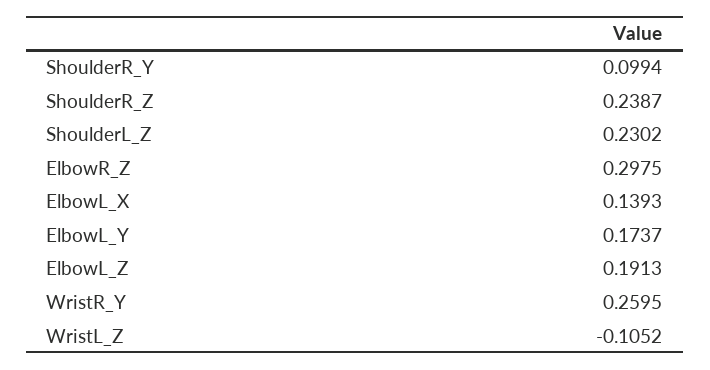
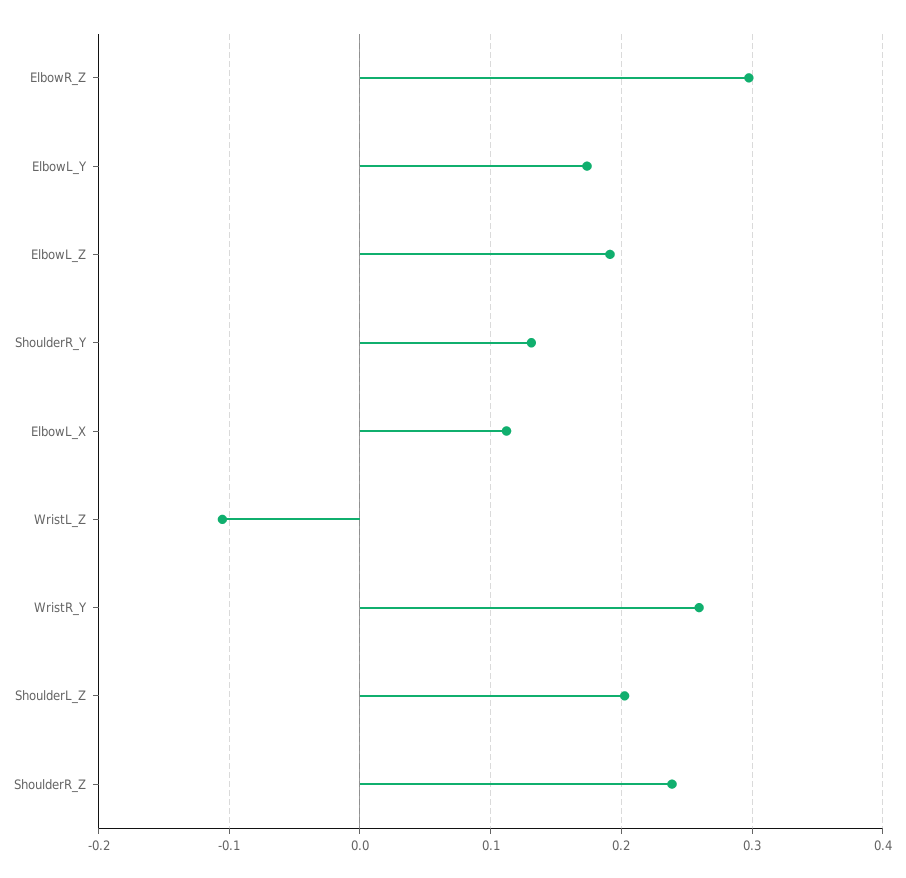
  {
-   "ShoulderR_Y": 0.0994,
+   "ShoulderR_Y": 0.13,
    "ShoulderR_Z": 0.2387,
-   "ShoulderL_Z": 0.2302,
+   "ShoulderL_Z": 0.2,
    "ElbowR_Z": 0.2975,
-   "ElbowL_X": 0.1393,
+   "ElbowL_X": 0.11,
    "ElbowL_Y": 0.1737,
    "ElbowL_Z": 0.1913,
    "WristR_Y": 0.2595,
    "WristL_Z": -0.1052
  }

